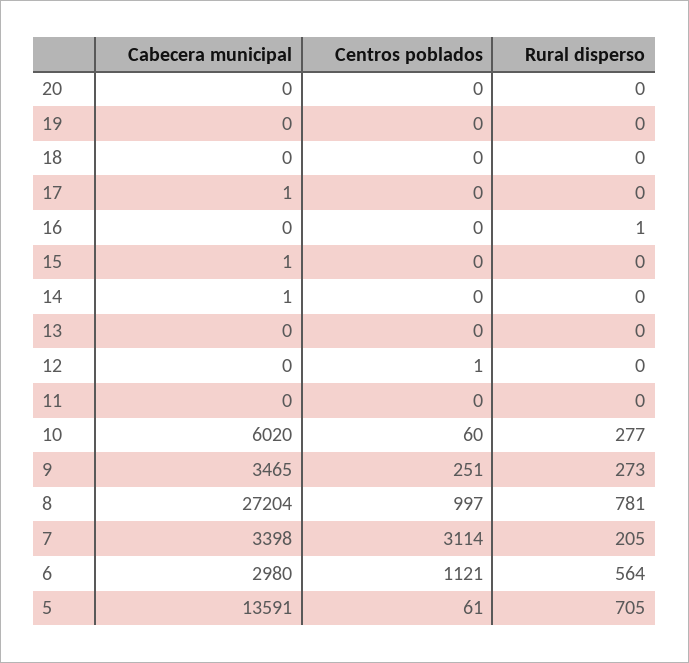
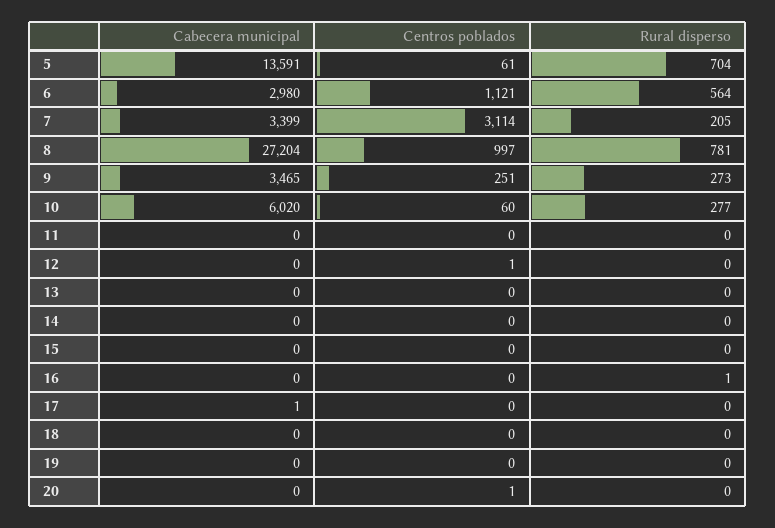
  {
    "Cabecera municipal": {
      "20": 0,
      "19": 0,
      "18": 0,
      "17": 1,
      "16": 0,
-     "15": 1,
+     "15": 0,
-     "14": 1,
+     "14": 0,
      "13": 0,
      "12": 0,
      "11": 0,
      "10": 6020,
      "9": 3465,
      "8": 27204,
-     "7": 3398,
+     "7": 3399,
      "6": 2980,
      "5": 13591
    },
    "Centros poblados": {
-     "20": 0,
+     "20": 1,
      "19": 0,
      "18": 0,
      "17": 0,
      "16": 0,
      "15": 0,
      "14": 0,
      "13": 0,
      "12": 1,
      "11": 0,
      "10": 60,
      "9": 251,
      "8": 997,
      "7": 3114,
      "6": 1121,
      "5": 61
    },
    "Rural disperso": {
      "20": 0,
      "19": 0,
      "18": 0,
      "17": 0,
      "16": 1,
      "15": 0,
      "14": 0,
      "13": 0,
      "12": 0,
      "11": 0,
      "10": 277,
      "9": 273,
      "8": 781,
      "7": 205,
      "6": 564,
-     "5": 705
+     "5": 704
    }
  }

